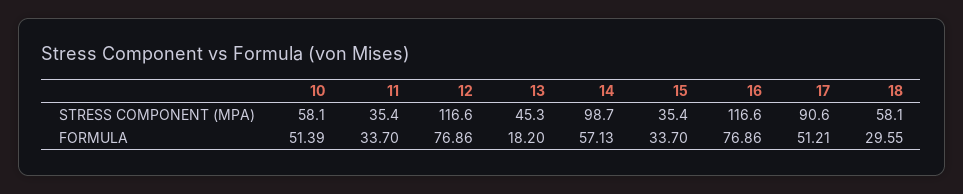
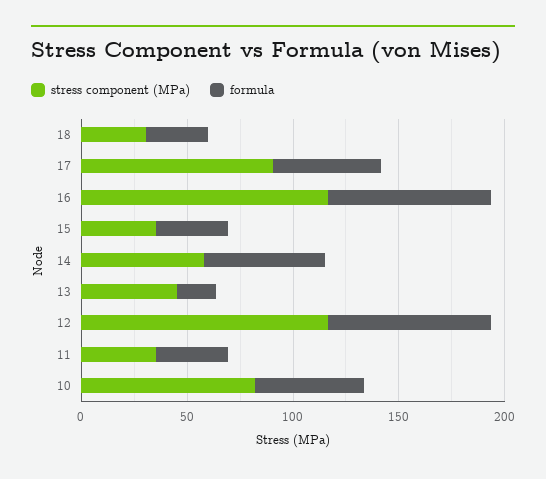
  {
    "STRESS COMPONENT (MPA)": {
-     "10": 58.1,
+     "10": 80,
      "11": 35.4,
      "12": 116.6,
      "13": 45.3,
-     "14": 98.7,
+     "14": 60,
      "15": 35.4,
      "16": 116.6,
      "17": 90.6,
-     "18": 58.1
+     "18": 30
    },
    "FORMULA": {
      "10": 51.39,
      "11": 33.7,
      "12": 76.86,
      "13": 18.2,
      "14": 57.13,
      "15": 33.7,
      "16": 76.86,
      "17": 51.21,
      "18": 29.55
    }
  }

